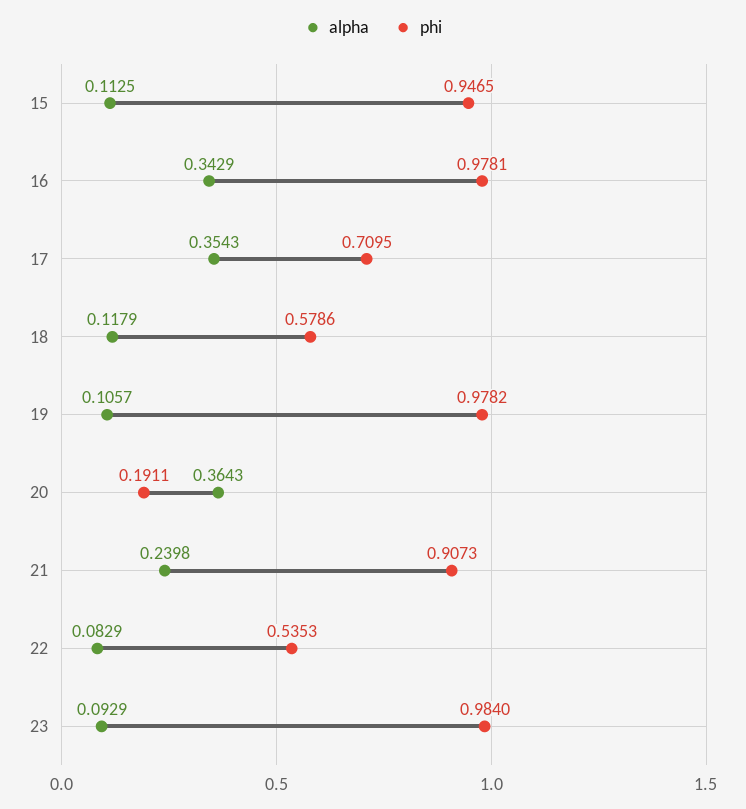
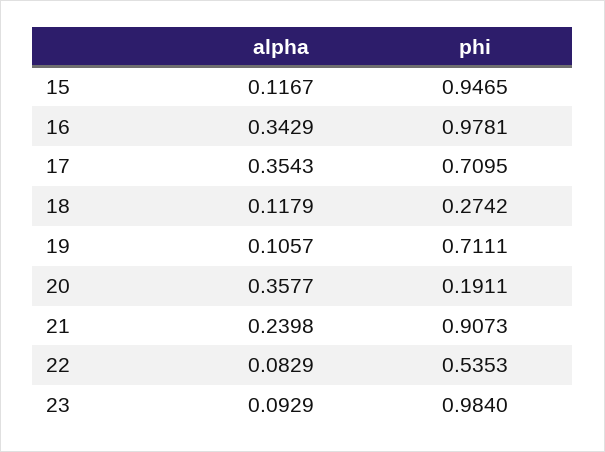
  {
    "alpha": {
-     "15": 0.1125,
+     "15": 0.1167,
      "16": 0.3429,
      "17": 0.3543,
      "18": 0.1179,
      "19": 0.1057,
-     "20": 0.3643,
+     "20": 0.3577,
      "21": 0.2398,
      "22": 0.0829,
      "23": 0.0929
    },
    "phi": {
      "15": 0.9465,
      "16": 0.9781,
      "17": 0.7095,
-     "18": 0.5786,
+     "18": 0.2742,
-     "19": 0.9782,
+     "19": 0.7111,
      "20": 0.1911,
      "21": 0.9073,
      "22": 0.5353,
      "23": 0.984
    }
  }

